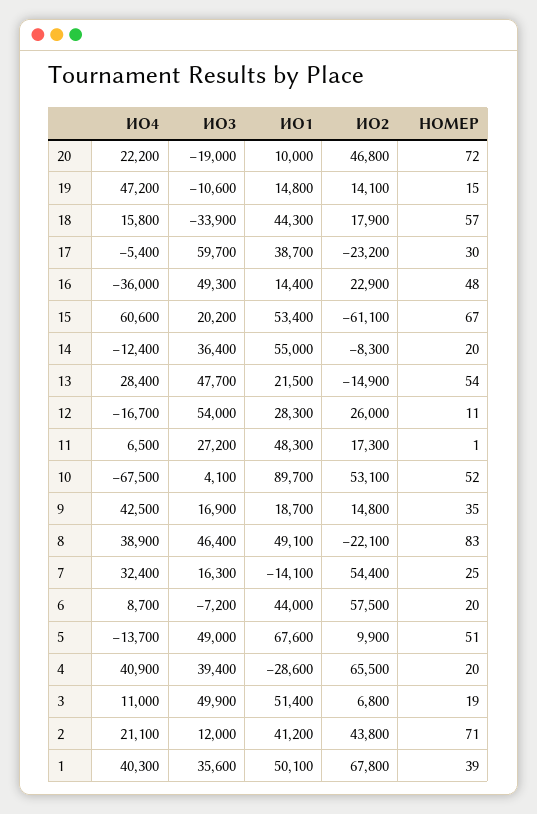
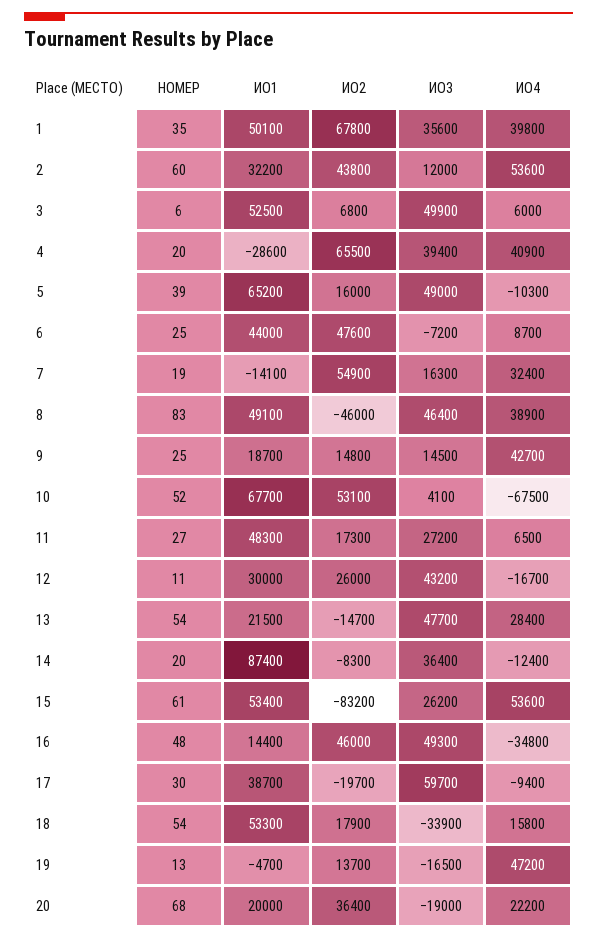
  {
    "ИО4": {
      "20": 22200,
      "19": 47200,
      "18": 15800,
-     "17": -5400,
+     "17": -9400,
-     "16": -36000,
+     "16": -34800,
-     "15": 60600,
+     "15": 53600,
      "14": -12400,
      "13": 28400,
      "12": -16700,
      "11": 6500,
      "10": -67500,
-     "9": 42500,
+     "9": 42700,
      "8": 38900,
      "7": 32400,
      "6": 8700,
-     "5": -13700,
+     "5": -10300,
      "4": 40900,
-     "3": 11000,
+     "3": 6000,
-     "2": 21100,
+     "2": 53600,
-     "1": 40300
+     "1": 39800
    },
    "ИО3": {
      "20": -19000,
-     "19": -10600,
+     "19": -16500,
      "18": -33900,
      "17": 59700,
      "16": 49300,
-     "15": 20200,
+     "15": 26200,
      "14": 36400,
      "13": 47700,
-     "12": 54000,
+     "12": 43200,
      "11": 27200,
      "10": 4100,
-     "9": 16900,
+     "9": 14500,
      "8": 46400,
      "7": 16300,
      "6": -7200,
      "5": 49000,
      "4": 39400,
      "3": 49900,
      "2": 12000,
      "1": 35600
    },
    "ИО1": {
-     "20": 10000,
+     "20": 20000,
-     "19": 14800,
+     "19": -4700,
-     "18": 44300,
+     "18": 53300,
      "17": 38700,
      "16": 14400,
      "15": 53400,
-     "14": 55000,
+     "14": 87400,
      "13": 21500,
-     "12": 28300,
+     "12": 30000,
      "11": 48300,
-     "10": 89700,
+     "10": 67700,
      "9": 18700,
      "8": 49100,
      "7": -14100,
      "6": 44000,
-     "5": 67600,
+     "5": 65200,
      "4": -28600,
-     "3": 51400,
+     "3": 52500,
-     "2": 41200,
+     "2": 32200,
      "1": 50100
    },
    "ИО2": {
-     "20": 46800,
+     "20": 36400,
-     "19": 14100,
+     "19": 13700,
      "18": 17900,
-     "17": -23200,
+     "17": -19700,
-     "16": 22900,
+     "16": 46000,
-     "15": -61100,
+     "15": -83200,
      "14": -8300,
-     "13": -14900,
+     "13": -14700,
      "12": 26000,
      "11": 17300,
      "10": 53100,
      "9": 14800,
-     "8": -22100,
+     "8": -46000,
-     "7": 54400,
+     "7": 54900,
-     "6": 57500,
+     "6": 47600,
-     "5": 9900,
+     "5": 16000,
      "4": 65500,
      "3": 6800,
      "2": 43800,
      "1": 67800
    },
    "НОМЕР": {
-     "20": 72,
+     "20": 68,
-     "19": 15,
+     "19": 13,
-     "18": 57,
+     "18": 54,
      "17": 30,
      "16": 48,
-     "15": 67,
+     "15": 61,
      "14": 20,
      "13": 54,
      "12": 11,
-     "11": 1,
+     "11": 27,
      "10": 52,
-     "9": 35,
+     "9": 25,
      "8": 83,
-     "7": 25,
+     "7": 19,
-     "6": 20,
+     "6": 25,
-     "5": 51,
+     "5": 39,
      "4": 20,
-     "3": 19,
+     "3": 6,
-     "2": 71,
+     "2": 60,
-     "1": 39
+     "1": 35
    }
  }

